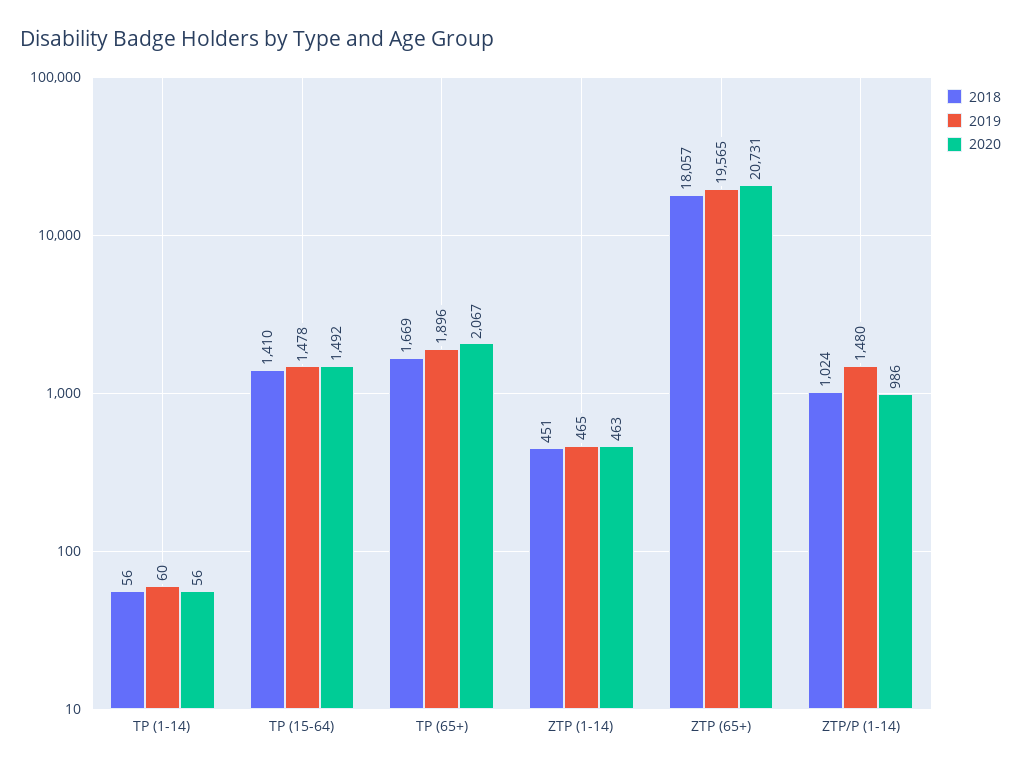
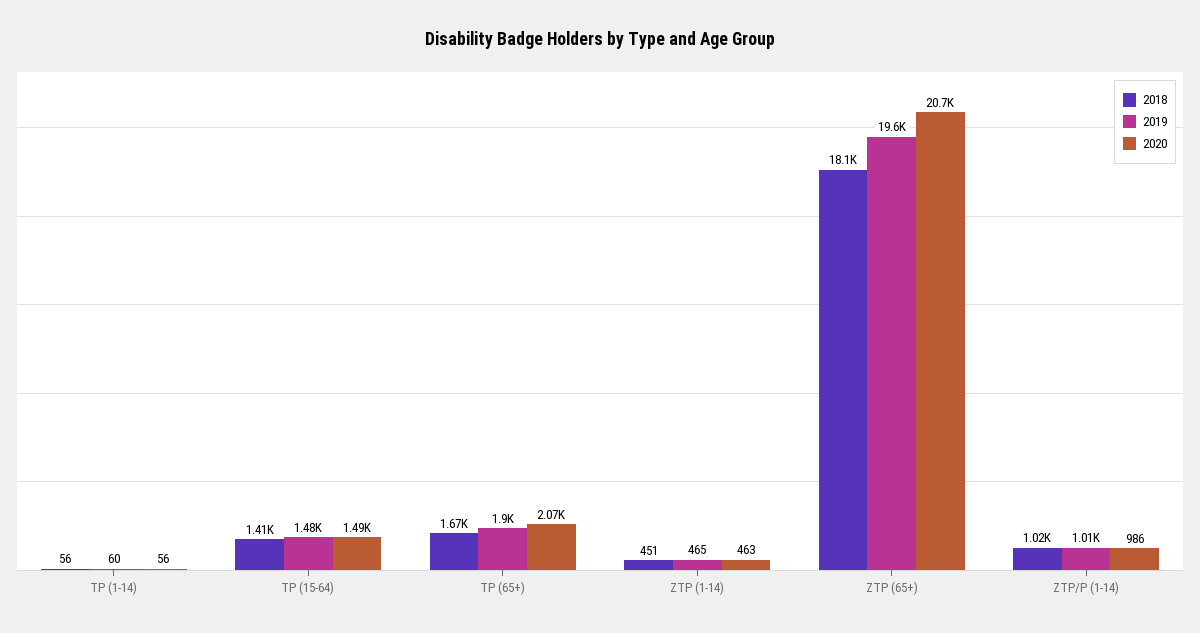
  {
    "2018": {
      "TP (1-14)": 56,
      "TP (15-64)": 1410,
      "TP (65+)": 1669,
      "ZTP (1-14)": 451,
      "ZTP (65+)": 18057,
      "ZTP/P (1-14)": 1024
    },
    "2019": {
      "TP (1-14)": 60,
      "TP (15-64)": 1478,
      "TP (65+)": 1896,
      "ZTP (1-14)": 465,
      "ZTP (65+)": 19565,
-     "ZTP/P (1-14)": 1480
+     "ZTP/P (1-14)": 1010
    },
    "2020": {
      "TP (1-14)": 56,
      "TP (15-64)": 1492,
      "TP (65+)": 2067,
      "ZTP (1-14)": 463,
      "ZTP (65+)": 20731,
      "ZTP/P (1-14)": 986
    }
  }

